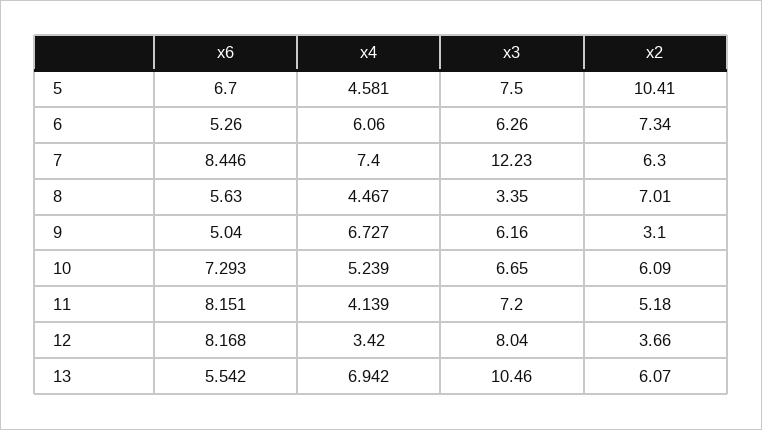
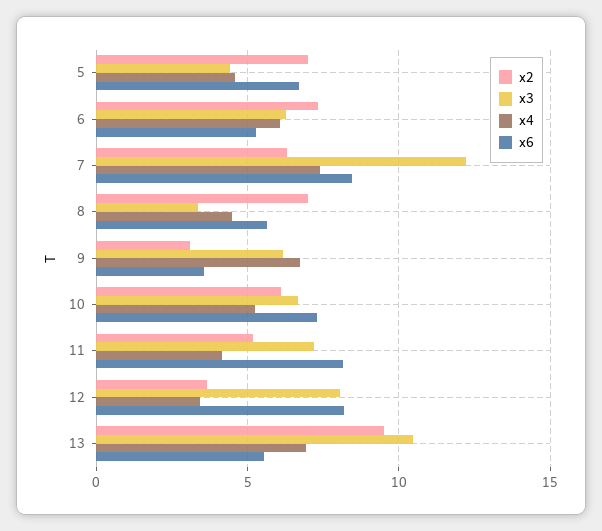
  {
    "x6": {
      "5": 6.7,
      "6": 5.26,
      "7": 8.446,
      "8": 5.63,
-     "9": 5.04,
+     "9": 3.5,
      "10": 7.293,
      "11": 8.151,
      "12": 8.168,
      "13": 5.542
    },
    "x4": {
      "5": 4.581,
      "6": 6.06,
      "7": 7.4,
      "8": 4.467,
      "9": 6.727,
      "10": 5.239,
      "11": 4.139,
      "12": 3.42,
      "13": 6.942
    },
    "x3": {
-     "5": 7.5,
+     "5": 4.5,
      "6": 6.26,
      "7": 12.23,
      "8": 3.35,
      "9": 6.16,
      "10": 6.65,
      "11": 7.2,
      "12": 8.04,
      "13": 10.46
    },
    "x2": {
-     "5": 10.41,
+     "5": 7,
      "6": 7.34,
      "7": 6.3,
      "8": 7.01,
      "9": 3.1,
      "10": 6.09,
      "11": 5.18,
      "12": 3.66,
-     "13": 6.07
+     "13": 9.5
    }
  }

